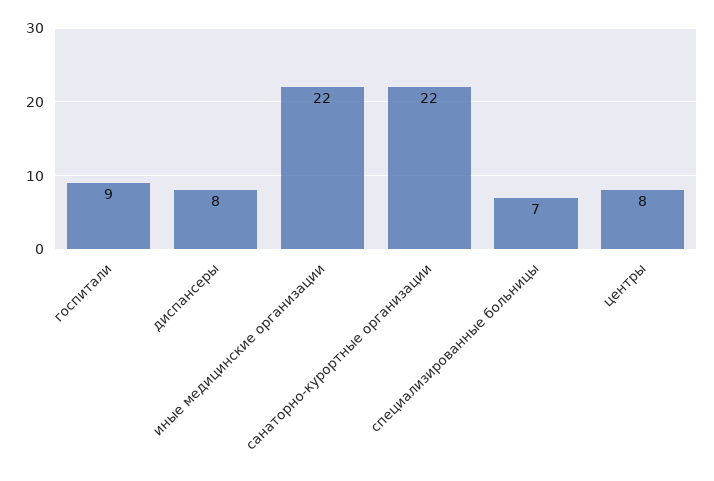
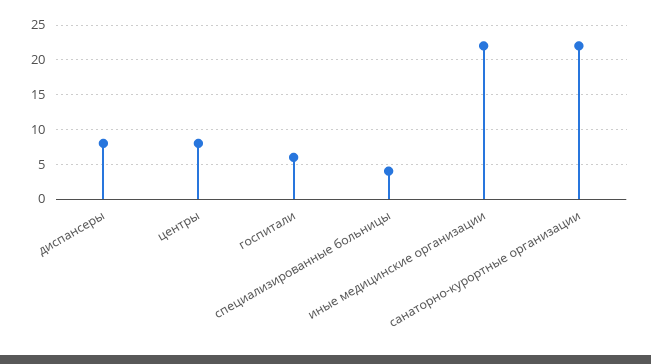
  {
-   "госпитали": 9,
+   "госпитали": 6,
    "диспансеры": 8,
    "иные медицинские организации": 22,
    "санаторно-курортные организации": 22,
-   "специализированные больницы": 7,
+   "специализированные больницы": 4,
    "центры": 8
  }

